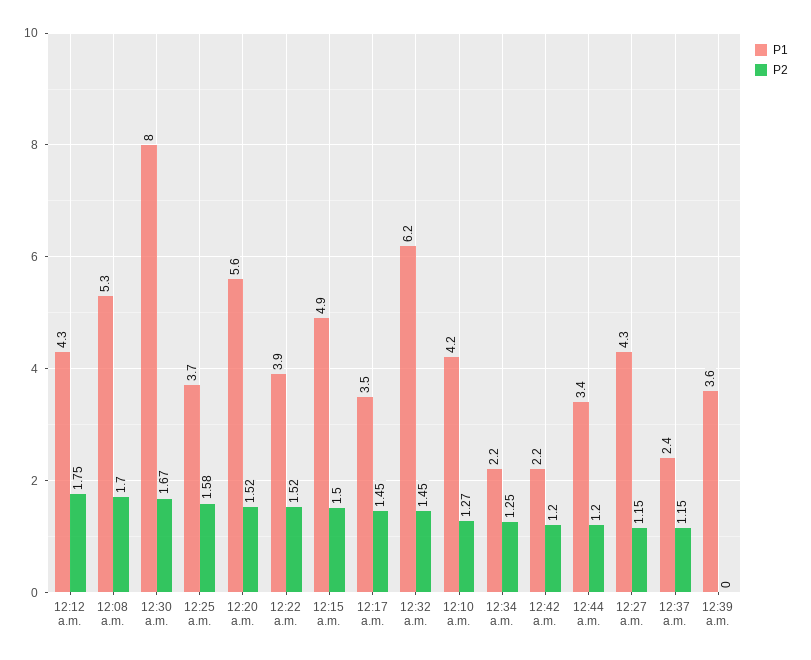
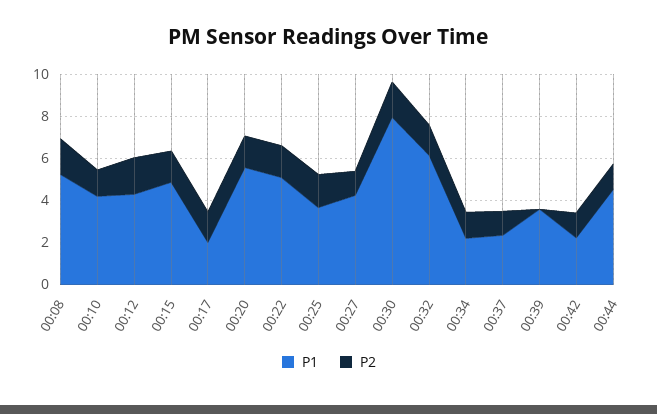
  {
    "P1": {
      "12:12 a.m.": 4.3,
      "12:08 a.m.": 5.3,
      "12:30 a.m.": 8,
      "12:25 a.m.": 3.7,
      "12:20 a.m.": 5.6,
-     "12:22 a.m.": 3.9,
+     "12:22 a.m.": 5,
      "12:15 a.m.": 4.9,
-     "12:17 a.m.": 3.5,
+     "12:17 a.m.": 2,
      "12:32 a.m.": 6.2,
      "12:10 a.m.": 4.2,
      "12:34 a.m.": 2.2,
      "12:42 a.m.": 2.2,
-     "12:44 a.m.": 3.4,
+     "12:44 a.m.": 4.5,
      "12:27 a.m.": 4.3,
      "12:37 a.m.": 2.4,
      "12:39 a.m.": 3.6
    },
    "P2": {
      "12:12 a.m.": 1.75,
      "12:08 a.m.": 1.7,
      "12:30 a.m.": 1.67,
      "12:25 a.m.": 1.58,
      "12:20 a.m.": 1.52,
      "12:22 a.m.": 1.52,
      "12:15 a.m.": 1.5,
      "12:17 a.m.": 1.45,
      "12:32 a.m.": 1.45,
      "12:10 a.m.": 1.27,
      "12:34 a.m.": 1.25,
      "12:42 a.m.": 1.2,
      "12:44 a.m.": 1.2,
      "12:27 a.m.": 1.15,
      "12:37 a.m.": 1.15,
      "12:39 a.m.": 0
    }
  }

